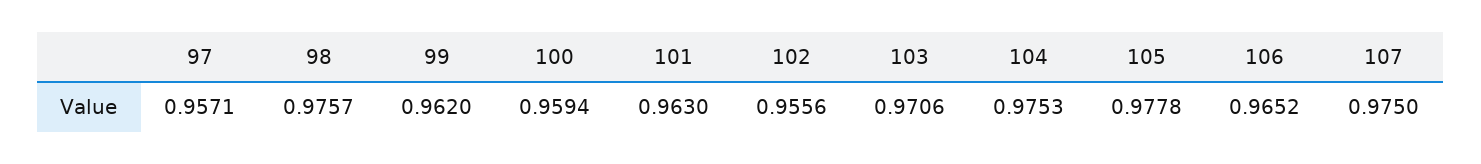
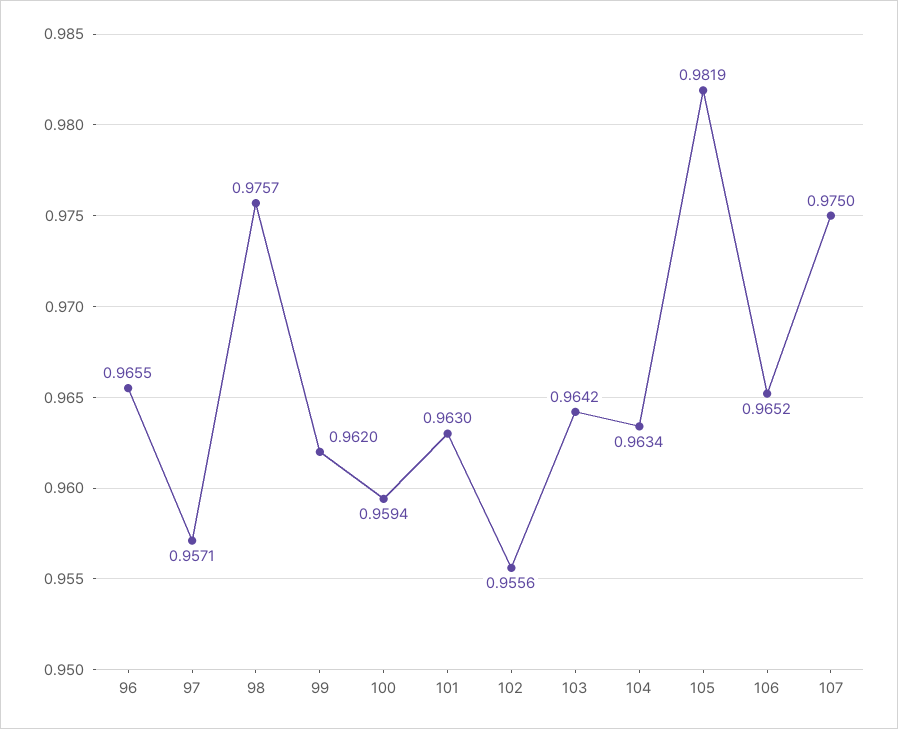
  {
    "97": 0.9571,
    "98": 0.9757,
    "99": 0.962,
    "100": 0.9594,
    "101": 0.963,
    "102": 0.9556,
-   "103": 0.9706,
+   "103": 0.9642,
-   "104": 0.9753,
+   "104": 0.9634,
-   "105": 0.9778,
+   "105": 0.9819,
    "106": 0.9652,
-   "107": 0.975
+   "107": 0.975,
+   "96": 0.9655
  }

